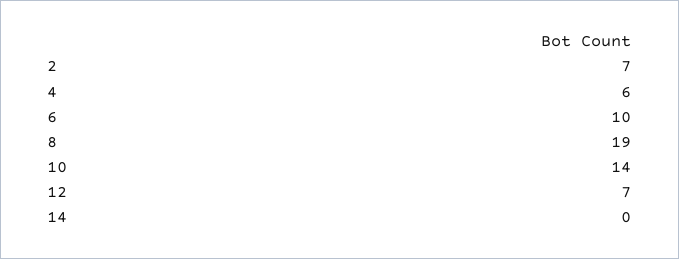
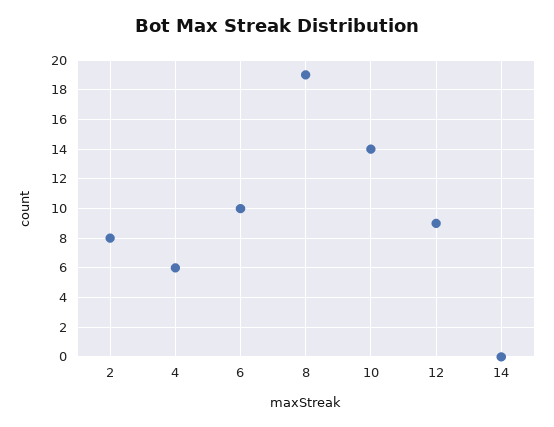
  {
-   "2": 7,
+   "2": 8,
    "4": 6,
    "6": 10,
    "8": 19,
    "10": 14,
-   "12": 7,
+   "12": 9,
    "14": 0
  }

